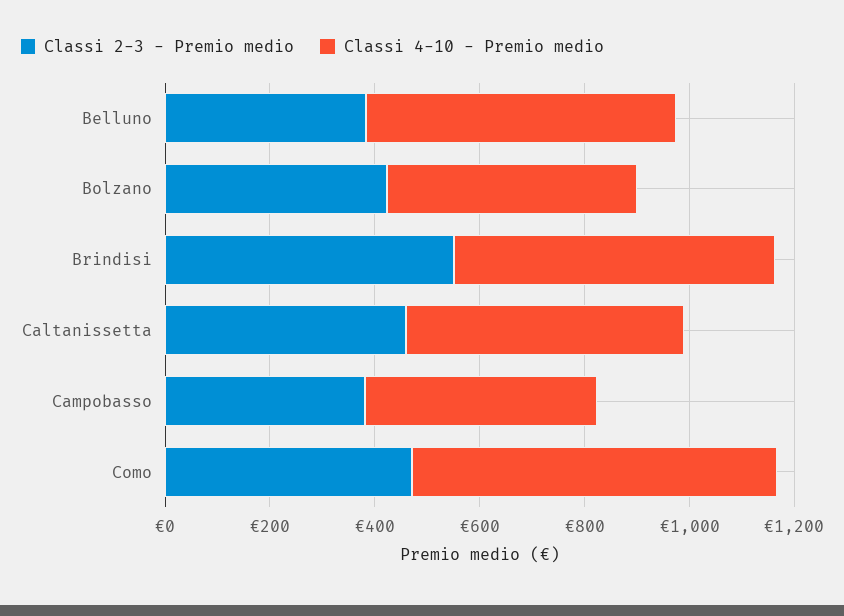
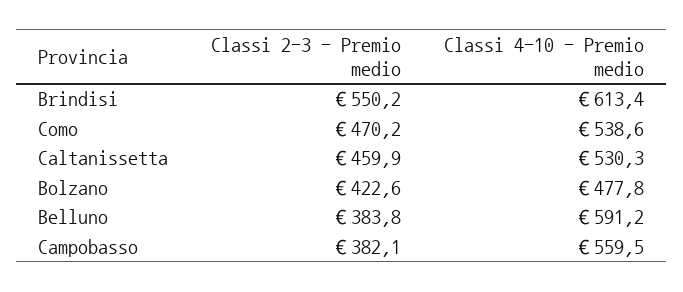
  {
    "Classi 2-3 - Premio medio": {
      "Belluno": 383.8,
      "Bolzano": 422.6,
      "Brindisi": 550.2,
      "Caltanissetta": 459.9,
      "Campobasso": 382.1,
      "Como": 470.2
    },
    "Classi 4-10 - Premio medio": {
      "Belluno": 591.2,
      "Bolzano": 477.8,
      "Brindisi": 613.4,
      "Caltanissetta": 530.3,
-     "Campobasso": 450,
+     "Campobasso": 559.5,
-     "Como": 700
+     "Como": 538.6
    }
  }

